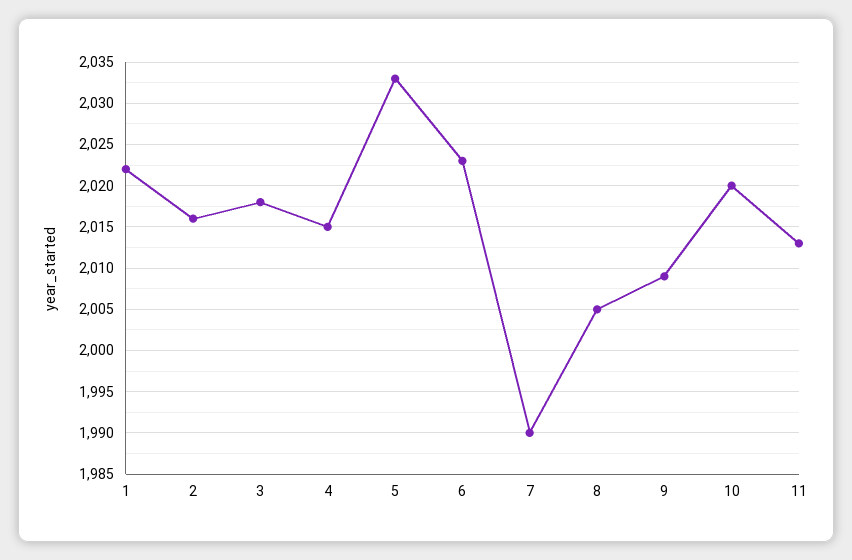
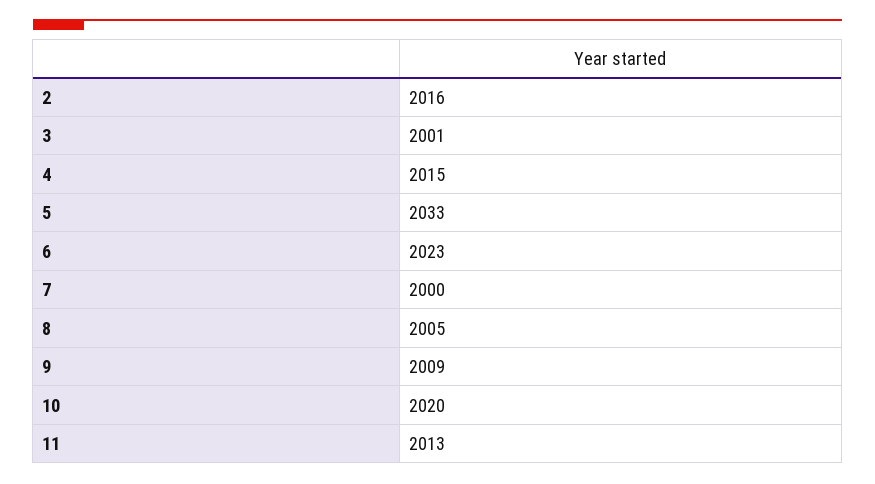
  {
-   "1": 2022,
    "2": 2016,
-   "3": 2018,
+   "3": 2001,
    "4": 2015,
    "5": 2033,
    "6": 2023,
-   "7": 1990,
+   "7": 2000,
    "8": 2005,
    "9": 2009,
    "10": 2020,
    "11": 2013
  }

